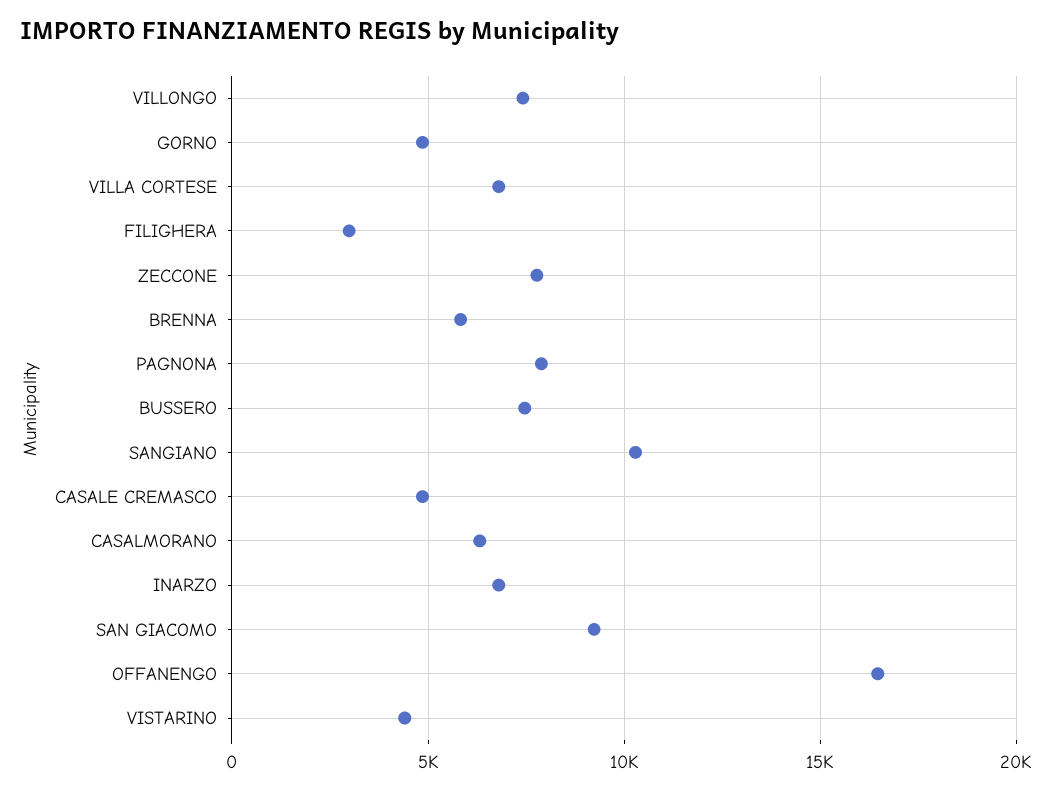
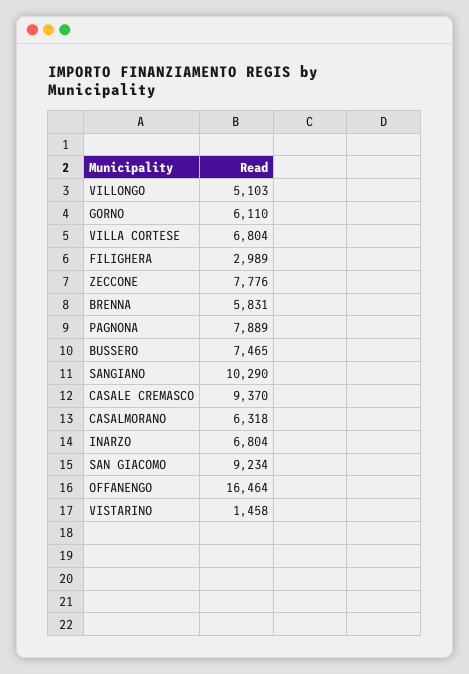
  {
-   "VILLONGO": 7500,
+   "VILLONGO": 5103,
-   "GORNO": 5000,
+   "GORNO": 6110,
    "VILLA CORTESE": 6804,
    "FILIGHERA": 2989,
    "ZECCONE": 7776,
    "BRENNA": 5831,
    "PAGNONA": 7889,
    "BUSSERO": 7465,
    "SANGIANO": 10290,
-   "CASALE CREMASCO": 5000,
+   "CASALE CREMASCO": 9370,
    "CASALMORANO": 6318,
    "INARZO": 6804,
    "SAN GIACOMO": 9234,
    "OFFANENGO": 16464,
-   "VISTARINO": 4500
+   "VISTARINO": 1458
  }

